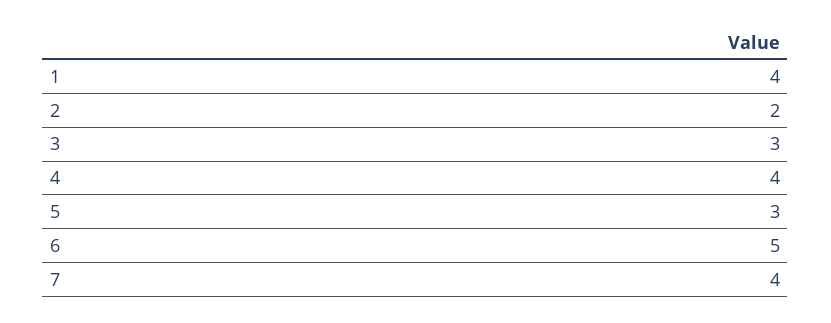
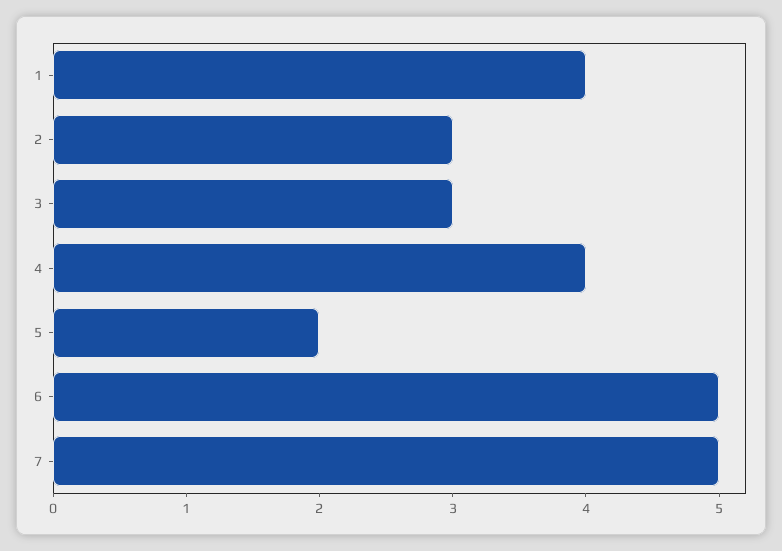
  {
    "1": 4,
-   "2": 2,
+   "2": 3,
    "3": 3,
    "4": 4,
-   "5": 3,
+   "5": 2,
    "6": 5,
-   "7": 4
+   "7": 5
  }

